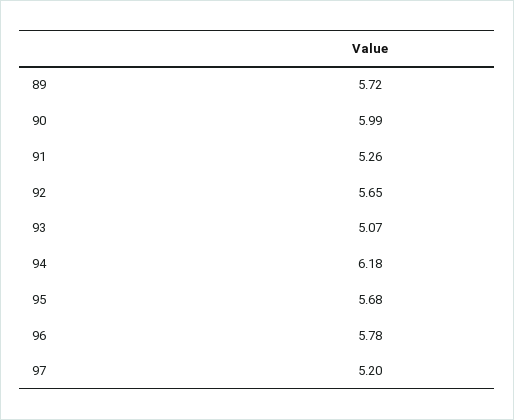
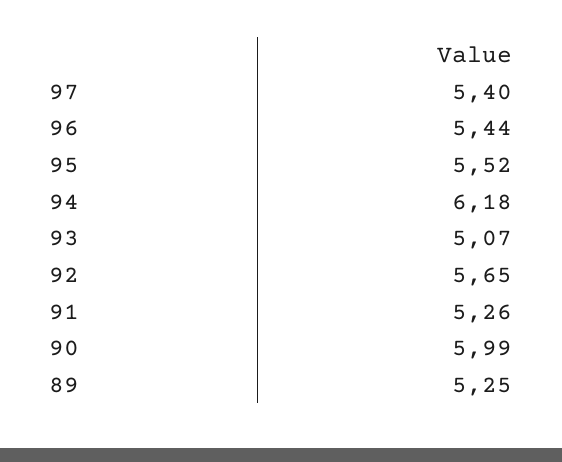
  {
-   "89": 5.72,
+   "89": 5.25,
    "90": 5.99,
    "91": 5.26,
    "92": 5.65,
    "93": 5.07,
    "94": 6.18,
-   "95": 5.68,
+   "95": 5.52,
-   "96": 5.78,
+   "96": 5.44,
-   "97": 5.2
+   "97": 5.4
  }

